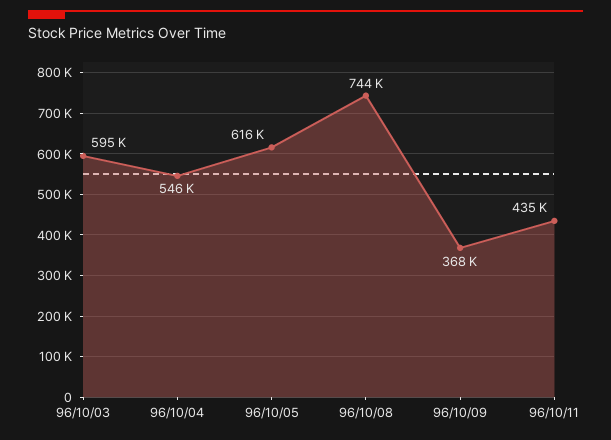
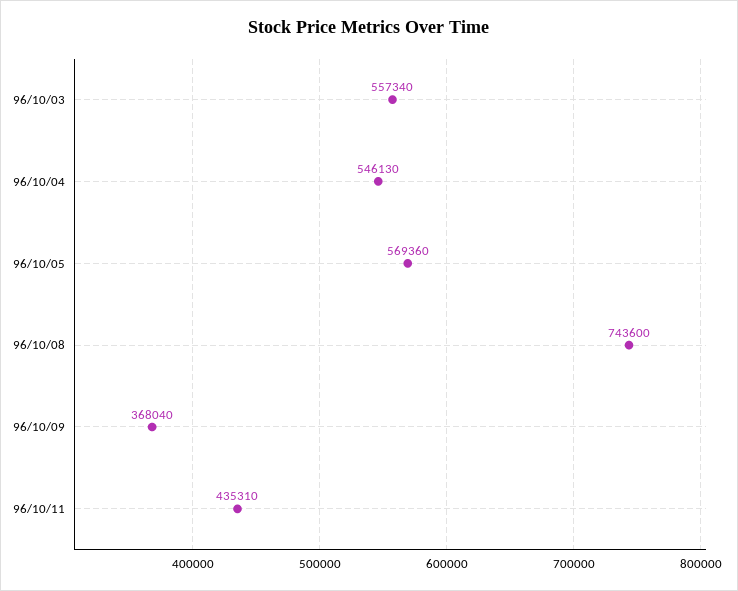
  {
-   "96/10/03": 595000,
+   "96/10/03": 557340,
    "96/10/04": 546130,
-   "96/10/05": 616000,
+   "96/10/05": 569360,
    "96/10/08": 743600,
    "96/10/09": 368040,
    "96/10/11": 435310
  }

